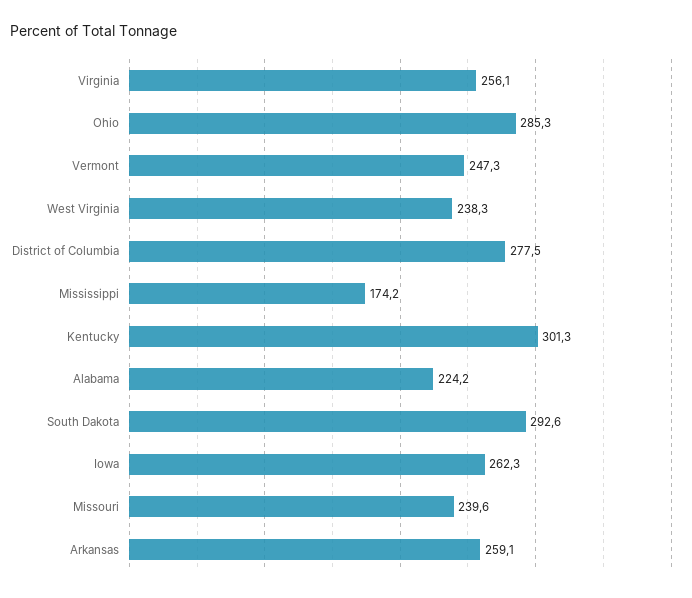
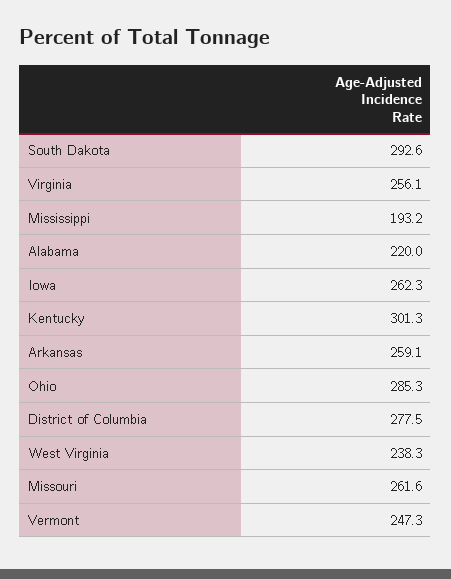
  {
    "Virginia": 256.1,
    "Ohio": 285.3,
    "Vermont": 247.3,
    "West Virginia": 238.3,
    "District of Columbia": 277.5,
-   "Mississippi": 174.2,
+   "Mississippi": 193.2,
    "Kentucky": 301.3,
-   "Alabama": 224.2,
+   "Alabama": 220,
    "South Dakota": 292.6,
    "Iowa": 262.3,
-   "Missouri": 239.6,
+   "Missouri": 261.6,
    "Arkansas": 259.1
  }

